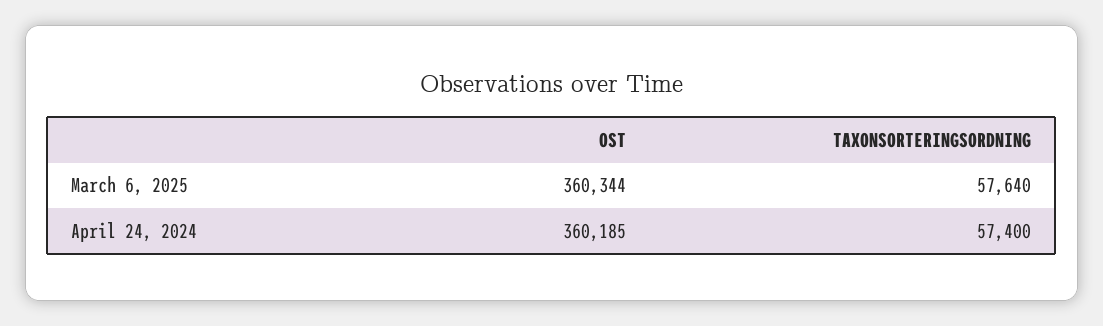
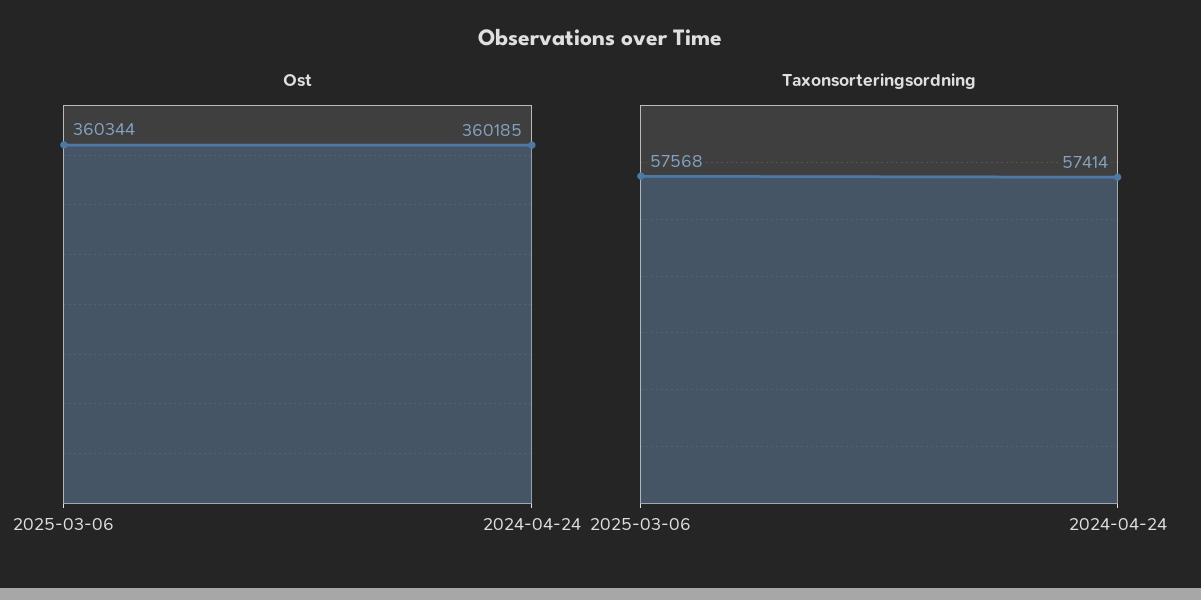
  {
    "OST": {
      "March 6, 2025": 360344,
      "April 24, 2024": 360185
    },
    "TAXONSORTERINGSORDNING": {
-     "March 6, 2025": 57640,
+     "March 6, 2025": 57568,
-     "April 24, 2024": 57400
+     "April 24, 2024": 57414
    }
  }

